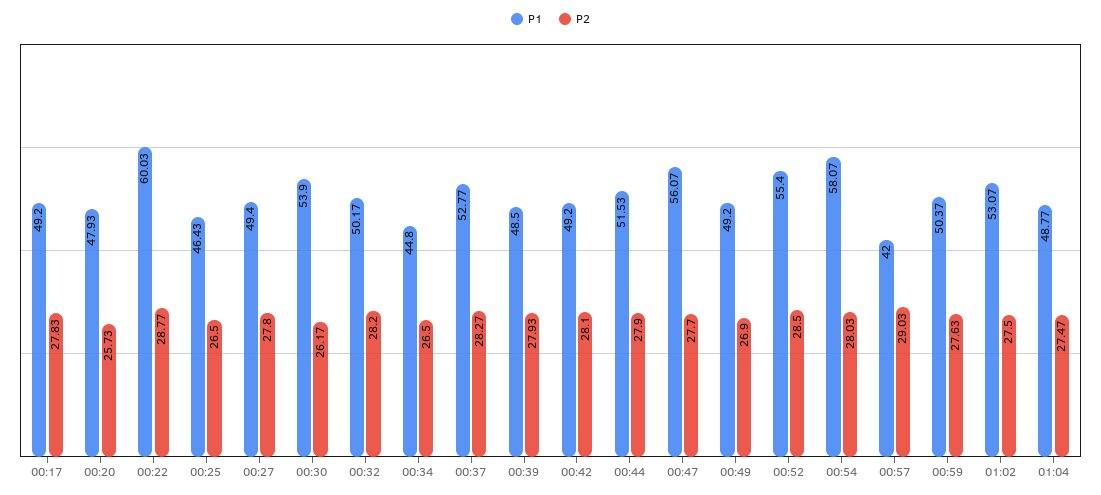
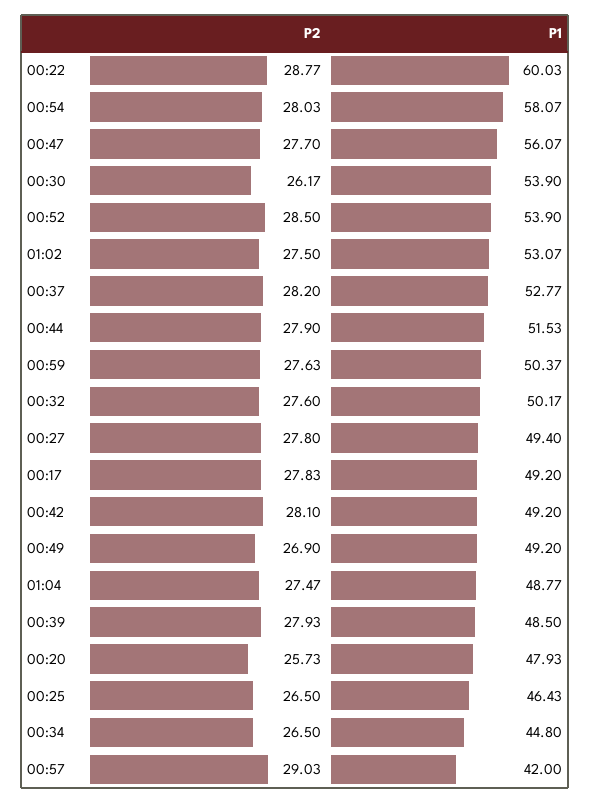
  {
    "P1": {
      "00:17": 49.2,
      "00:20": 47.93,
      "00:22": 60.03,
      "00:25": 46.43,
      "00:27": 49.4,
      "00:30": 53.9,
      "00:32": 50.17,
      "00:34": 44.8,
      "00:37": 52.77,
      "00:39": 48.5,
      "00:42": 49.2,
      "00:44": 51.53,
      "00:47": 56.07,
      "00:49": 49.2,
-     "00:52": 55.4,
+     "00:52": 53.9,
      "00:54": 58.07,
      "00:57": 42,
      "00:59": 50.37,
      "01:02": 53.07,
      "01:04": 48.77
    },
    "P2": {
      "00:17": 27.83,
      "00:20": 25.73,
      "00:22": 28.77,
      "00:25": 26.5,
      "00:27": 27.8,
      "00:30": 26.17,
-     "00:32": 28.2,
+     "00:32": 27.6,
      "00:34": 26.5,
-     "00:37": 28.27,
+     "00:37": 28.2,
      "00:39": 27.93,
      "00:42": 28.1,
      "00:44": 27.9,
      "00:47": 27.7,
      "00:49": 26.9,
      "00:52": 28.5,
      "00:54": 28.03,
      "00:57": 29.03,
      "00:59": 27.63,
      "01:02": 27.5,
      "01:04": 27.47
    }
  }

